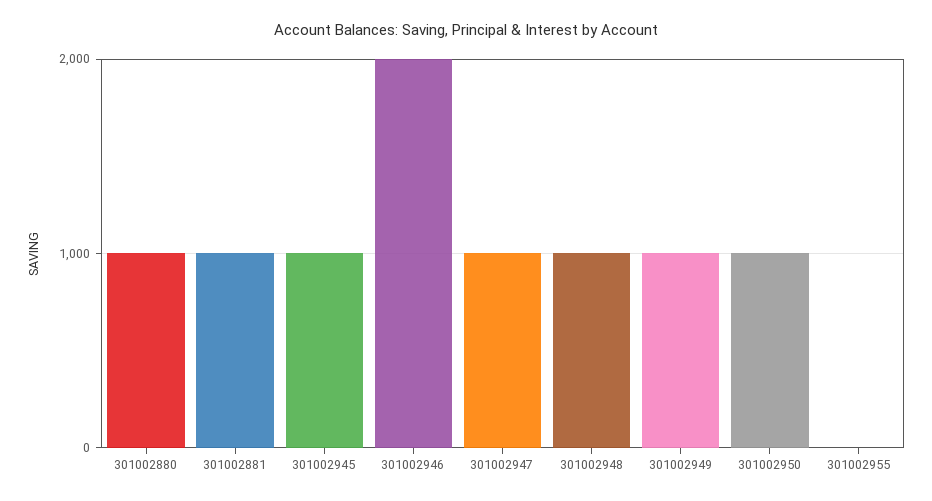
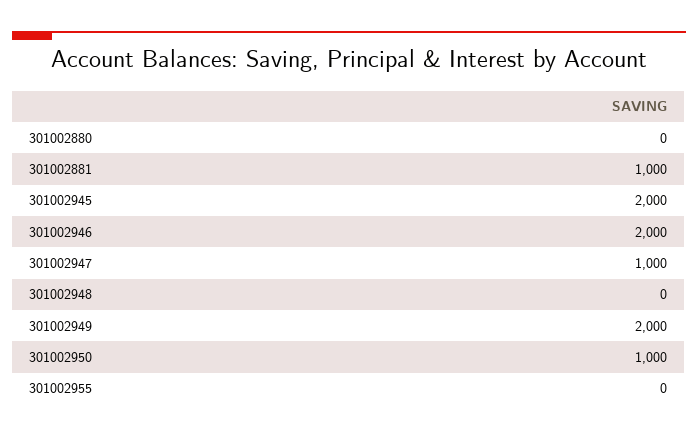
  {
-   "301002880": 1000,
+   "301002880": 0,
    "301002881": 1000,
-   "301002945": 1000,
+   "301002945": 2000,
    "301002946": 2000,
    "301002947": 1000,
-   "301002948": 1000,
+   "301002948": 0,
-   "301002949": 1000,
+   "301002949": 2000,
    "301002950": 1000,
    "301002955": 0
  }

